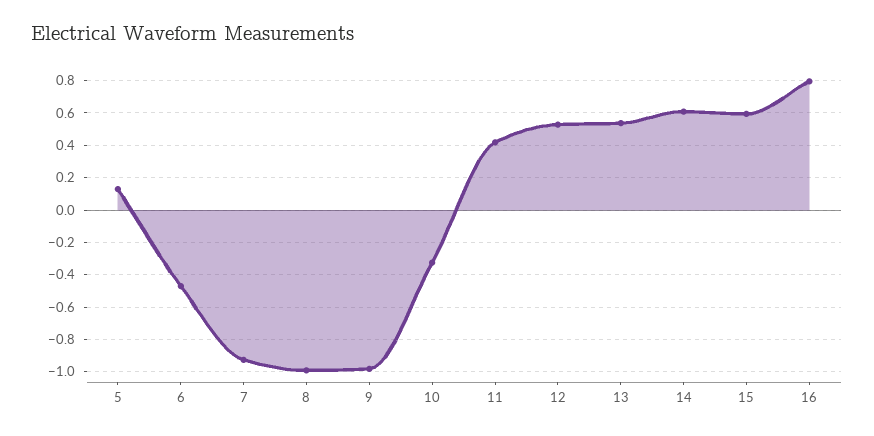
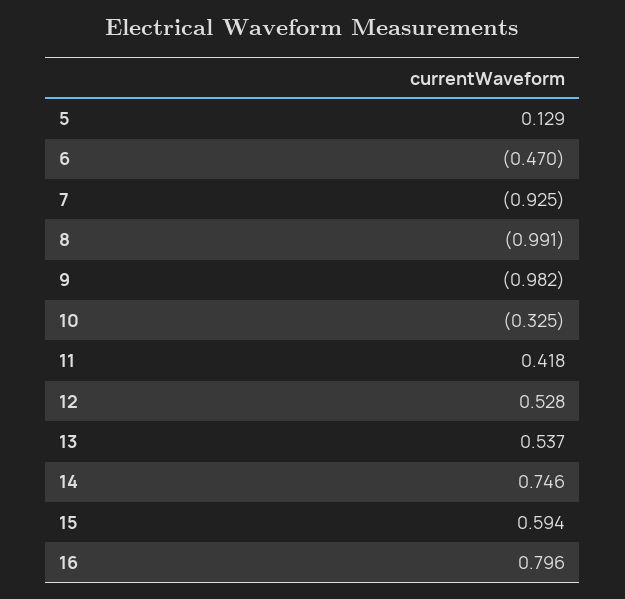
  {
    "5": 0.129,
    "6": -0.47,
    "7": -0.925,
    "8": -0.991,
    "9": -0.982,
    "10": -0.325,
    "11": 0.418,
    "12": 0.528,
    "13": 0.537,
-   "14": 0.6,
+   "14": 0.746,
    "15": 0.594,
    "16": 0.796
  }

